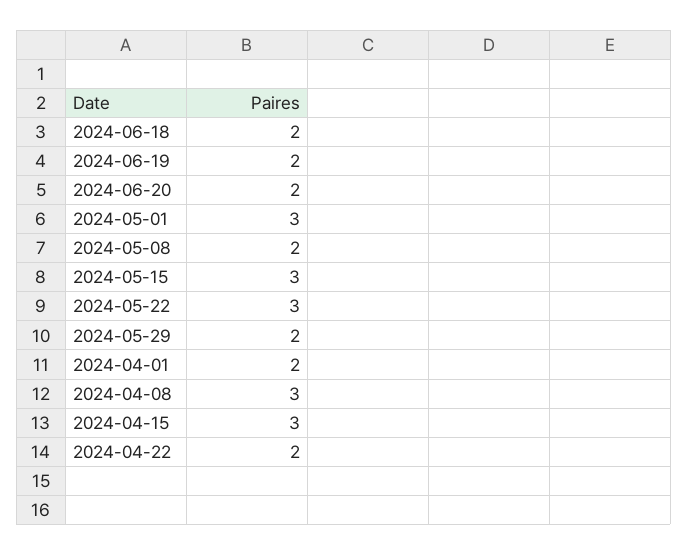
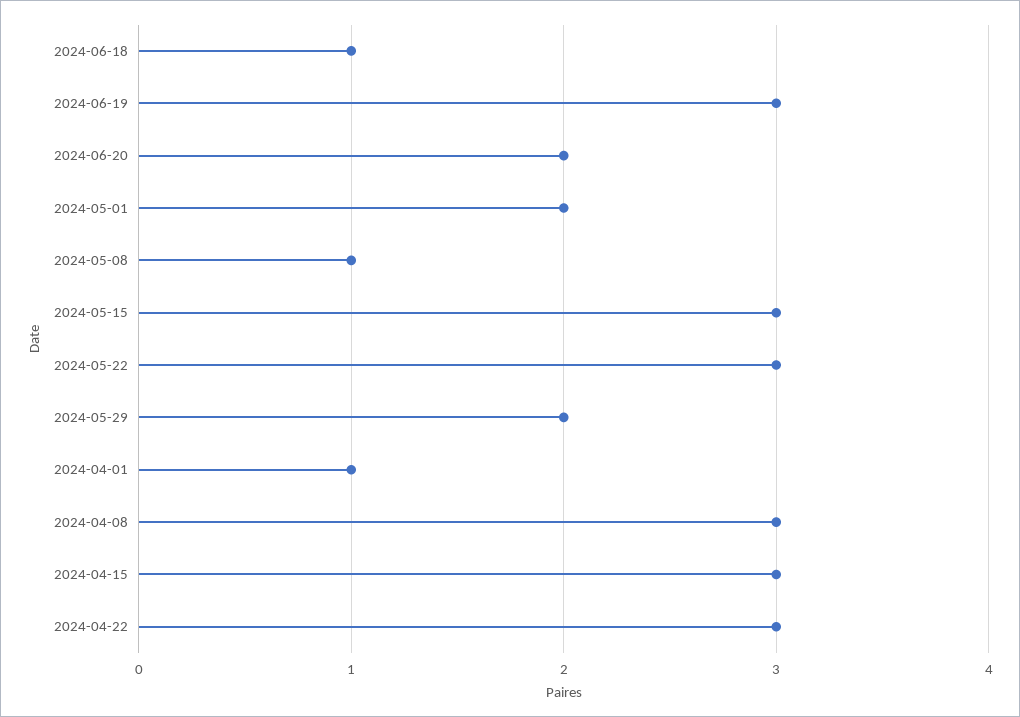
  {
-   "2024-06-18": 2,
+   "2024-06-18": 1,
-   "2024-06-19": 2,
+   "2024-06-19": 3,
    "2024-06-20": 2,
-   "2024-05-01": 3,
+   "2024-05-01": 2,
-   "2024-05-08": 2,
+   "2024-05-08": 1,
    "2024-05-15": 3,
    "2024-05-22": 3,
    "2024-05-29": 2,
-   "2024-04-01": 2,
+   "2024-04-01": 1,
    "2024-04-08": 3,
    "2024-04-15": 3,
-   "2024-04-22": 2
+   "2024-04-22": 3
  }

